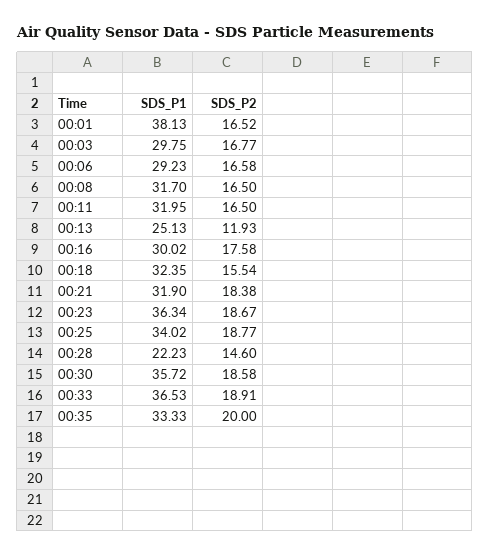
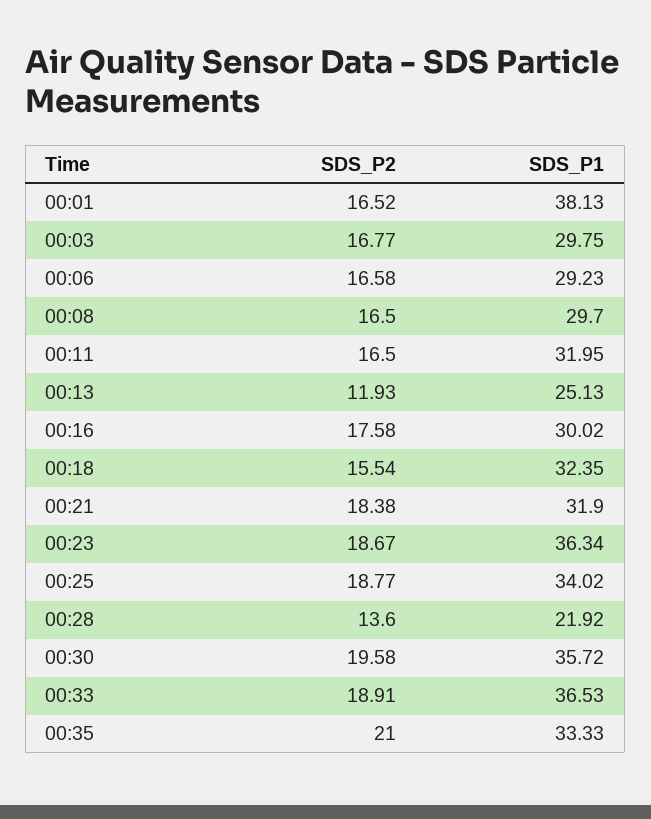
  {
    "SDS_P1": {
      "00:01": 38.13,
      "00:03": 29.75,
      "00:06": 29.23,
-     "00:08": 31.7,
+     "00:08": 29.7,
      "00:11": 31.95,
      "00:13": 25.13,
      "00:16": 30.02,
      "00:18": 32.35,
      "00:21": 31.9,
      "00:23": 36.34,
      "00:25": 34.02,
-     "00:28": 22.23,
+     "00:28": 21.92,
      "00:30": 35.72,
      "00:33": 36.53,
      "00:35": 33.33
    },
    "SDS_P2": {
      "00:01": 16.52,
      "00:03": 16.77,
      "00:06": 16.58,
      "00:08": 16.5,
      "00:11": 16.5,
      "00:13": 11.93,
      "00:16": 17.58,
      "00:18": 15.54,
      "00:21": 18.38,
      "00:23": 18.67,
      "00:25": 18.77,
-     "00:28": 14.6,
+     "00:28": 13.6,
-     "00:30": 18.58,
+     "00:30": 19.58,
      "00:33": 18.91,
-     "00:35": 20
+     "00:35": 21
    }
  }

